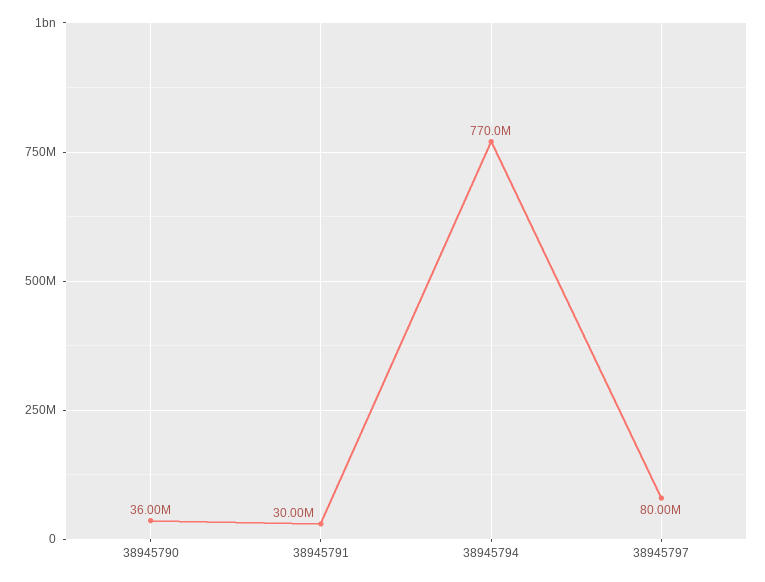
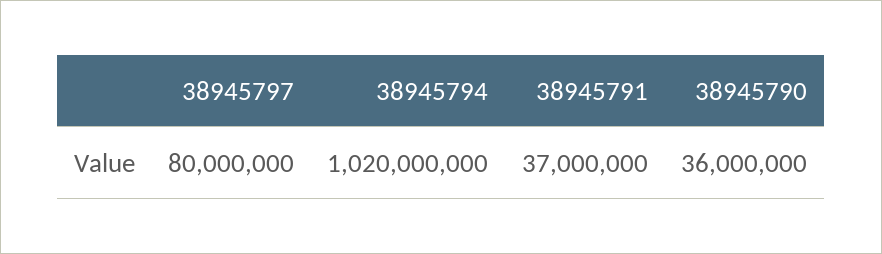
  {
    "38945790": 36000000,
-   "38945791": 30000000,
+   "38945791": 37000000,
-   "38945794": 770000000,
+   "38945794": 1020000000,
    "38945797": 80000000
  }

